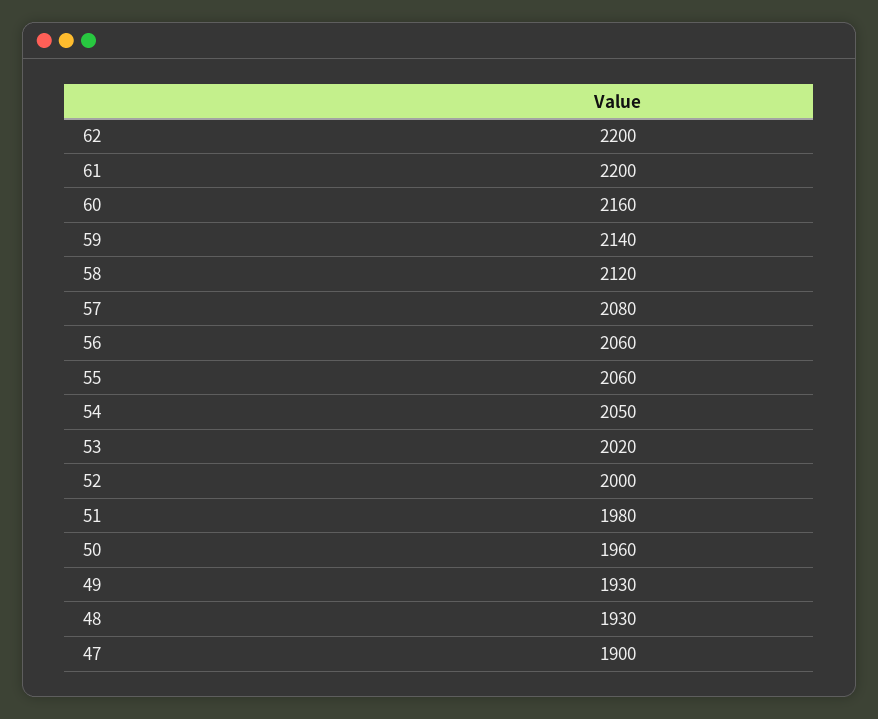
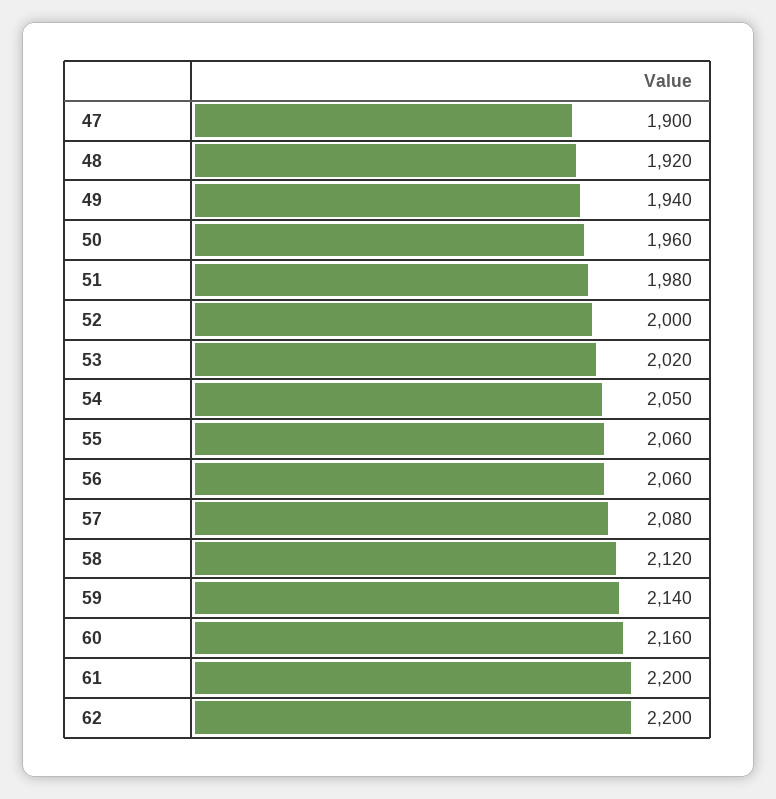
  {
    "62": 2200,
    "61": 2200,
    "60": 2160,
    "59": 2140,
    "58": 2120,
    "57": 2080,
    "56": 2060,
    "55": 2060,
    "54": 2050,
    "53": 2020,
    "52": 2000,
    "51": 1980,
    "50": 1960,
-   "49": 1930,
+   "49": 1940,
-   "48": 1930,
+   "48": 1920,
    "47": 1900
  }

